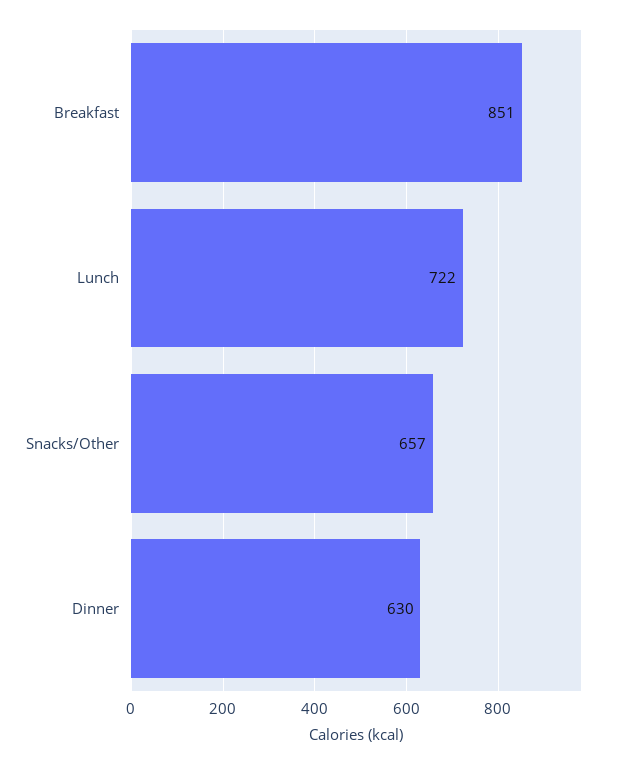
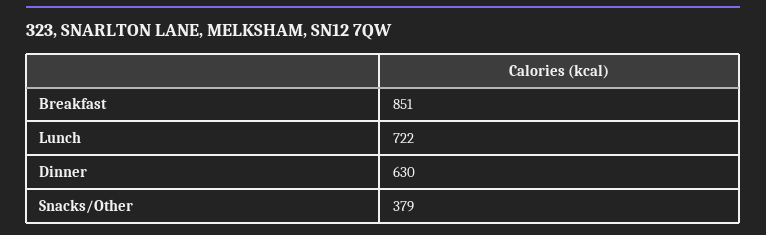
  {
    "Breakfast": 851,
    "Lunch": 722,
-   "Snacks/Other": 657,
+   "Snacks/Other": 379,
    "Dinner": 630
  }

